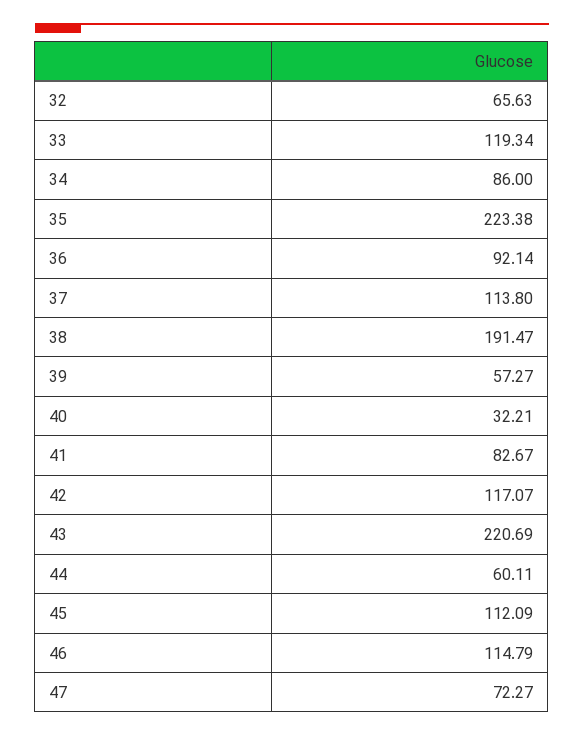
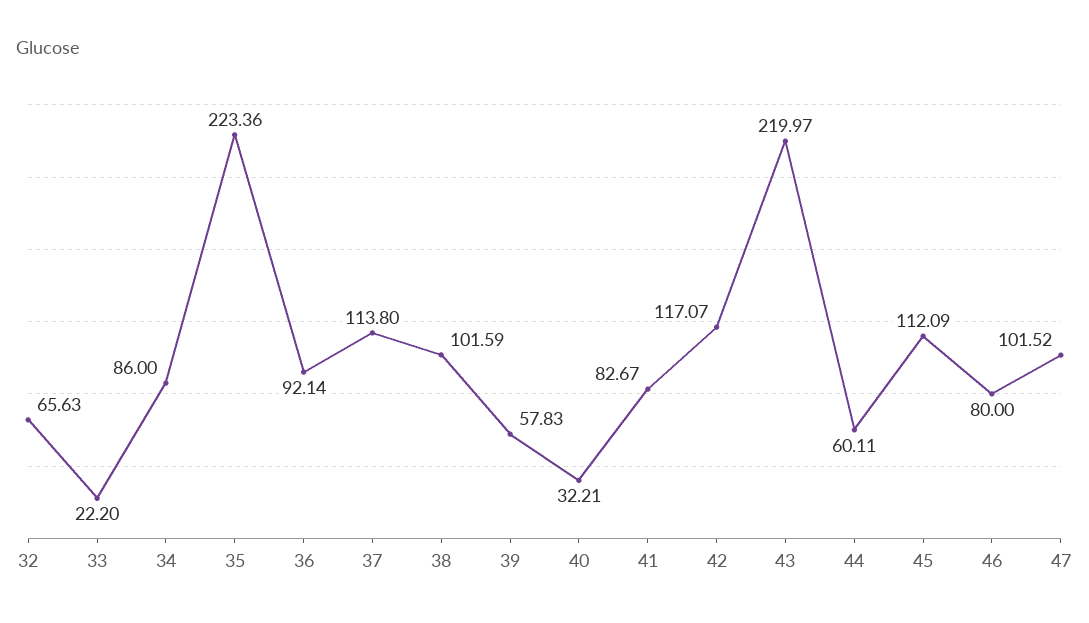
  {
    "32": 65.63,
-   "33": 119.34,
+   "33": 22.2,
    "34": 86,
-   "35": 223.38,
+   "35": 223.36,
    "36": 92.14,
    "37": 113.8,
-   "38": 191.47,
+   "38": 101.59,
-   "39": 57.27,
+   "39": 57.83,
    "40": 32.21,
    "41": 82.67,
    "42": 117.07,
-   "43": 220.69,
+   "43": 219.97,
    "44": 60.11,
    "45": 112.09,
-   "46": 114.79,
+   "46": 80,
-   "47": 72.27
+   "47": 101.52
  }

